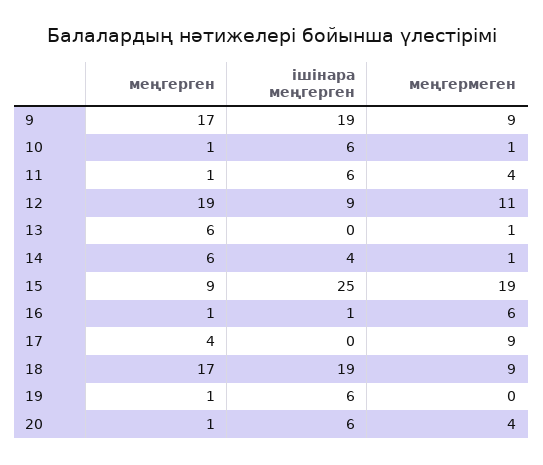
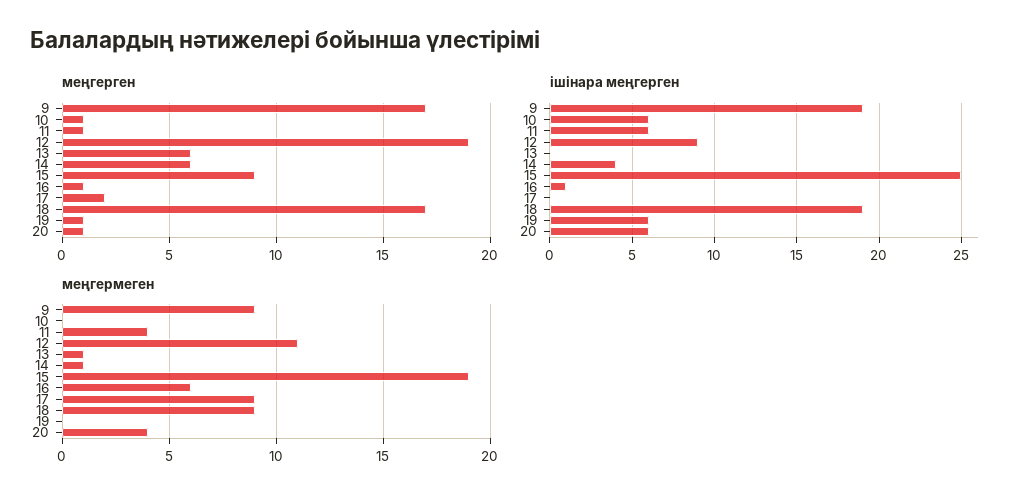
  {
    "меңгерген": {
      "9": 17,
      "10": 1,
      "11": 1,
      "12": 19,
      "13": 6,
      "14": 6,
      "15": 9,
      "16": 1,
-     "17": 4,
+     "17": 2,
      "18": 17,
      "19": 1,
      "20": 1
    },
    "ішінара меңгерген": {
      "9": 19,
      "10": 6,
      "11": 6,
      "12": 9,
      "13": 0,
      "14": 4,
      "15": 25,
      "16": 1,
      "17": 0,
      "18": 19,
      "19": 6,
      "20": 6
    },
    "меңгермеген": {
      "9": 9,
-     "10": 1,
+     "10": 0,
      "11": 4,
      "12": 11,
      "13": 1,
      "14": 1,
      "15": 19,
      "16": 6,
      "17": 9,
      "18": 9,
      "19": 0,
      "20": 4
    }
  }

